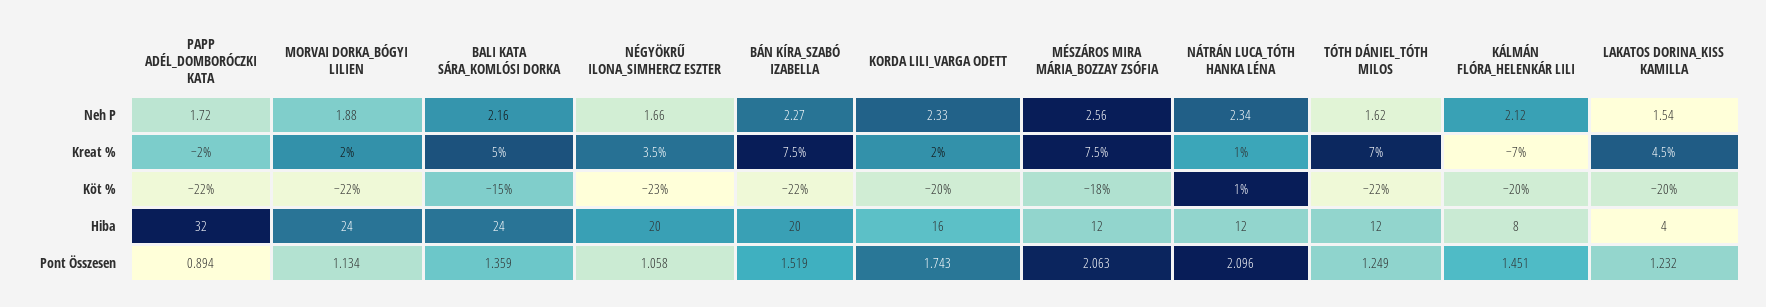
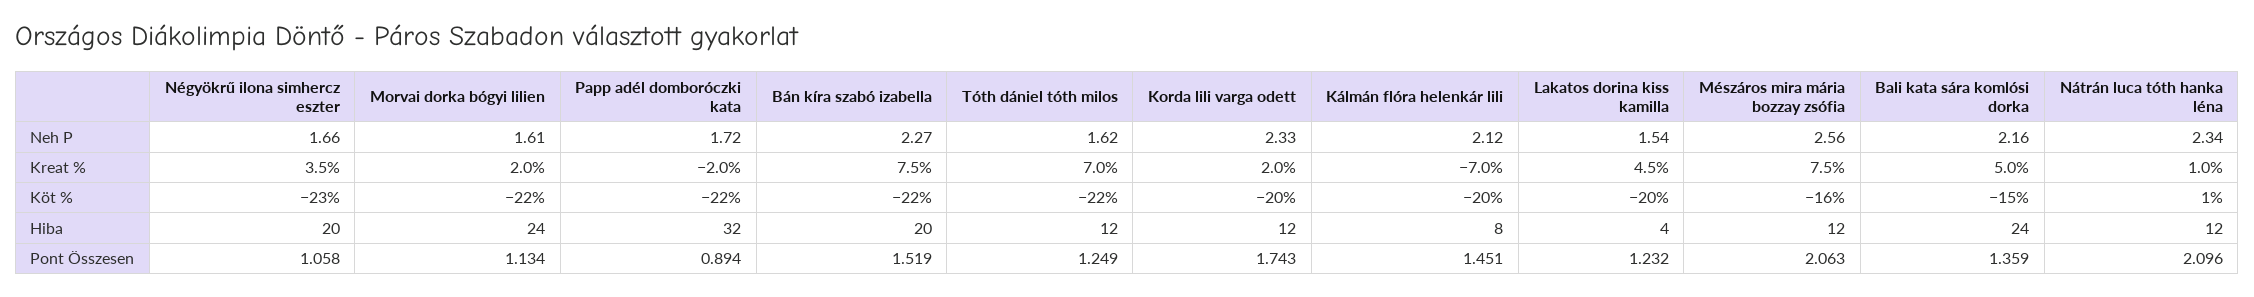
  {
    "PAPP ADÉL_DOMBORÓCZKI KATA": {
      "Neh P": 1.72,
      "Kreat %": -2,
      "Köt %": -22,
      "Hiba": 32,
      "Pont Összesen": 0.894
    },
    "MORVAI DORKA_BÓGYI LILIEN": {
-     "Neh P": 1.88,
+     "Neh P": 1.61,
      "Kreat %": 2,
      "Köt %": -22,
      "Hiba": 24,
      "Pont Összesen": 1.134
    },
    "BALI KATA SÁRA_KOMLÓSI DORKA": {
      "Neh P": 2.16,
      "Kreat %": 5,
      "Köt %": -15,
      "Hiba": 24,
      "Pont Összesen": 1.359
    },
    "NÉGYÖKRŰ ILONA_SIMHERCZ ESZTER": {
      "Neh P": 1.66,
      "Kreat %": 3.5,
      "Köt %": -23,
      "Hiba": 20,
      "Pont Összesen": 1.058
    },
    "BÁN KÍRA_SZABÓ IZABELLA": {
      "Neh P": 2.27,
      "Kreat %": 7.5,
      "Köt %": -22,
      "Hiba": 20,
      "Pont Összesen": 1.519
    },
    "KORDA LILI_VARGA ODETT": {
      "Neh P": 2.33,
      "Kreat %": 2,
      "Köt %": -20,
-     "Hiba": 16,
+     "Hiba": 12,
      "Pont Összesen": 1.743
    },
    "MÉSZÁROS MIRA MÁRIA_BOZZAY ZSÓFIA": {
      "Neh P": 2.56,
      "Kreat %": 7.5,
-     "Köt %": -18,
+     "Köt %": -16,
      "Hiba": 12,
      "Pont Összesen": 2.063
    },
    "NÁTRÁN LUCA_TÓTH HANKA LÉNA": {
      "Neh P": 2.34,
      "Kreat %": 1,
      "Köt %": 1,
      "Hiba": 12,
      "Pont Összesen": 2.096
    },
    "TÓTH DÁNIEL_TÓTH MILOS": {
      "Neh P": 1.62,
      "Kreat %": 7,
      "Köt %": -22,
      "Hiba": 12,
      "Pont Összesen": 1.249
    },
    "KÁLMÁN FLÓRA_HELENKÁR LILI": {
      "Neh P": 2.12,
      "Kreat %": -7,
      "Köt %": -20,
      "Hiba": 8,
      "Pont Összesen": 1.451
    },
    "LAKATOS DORINA_KISS KAMILLA": {
      "Neh P": 1.54,
      "Kreat %": 4.5,
      "Köt %": -20,
      "Hiba": 4,
      "Pont Összesen": 1.232
    }
  }

